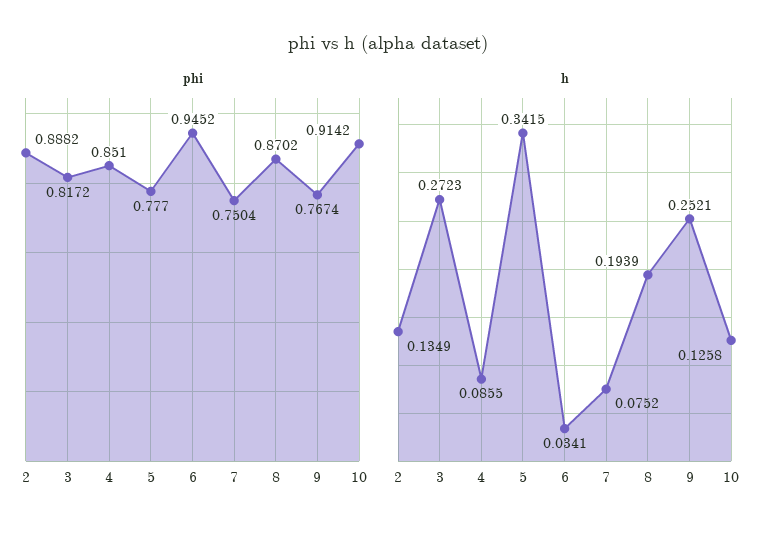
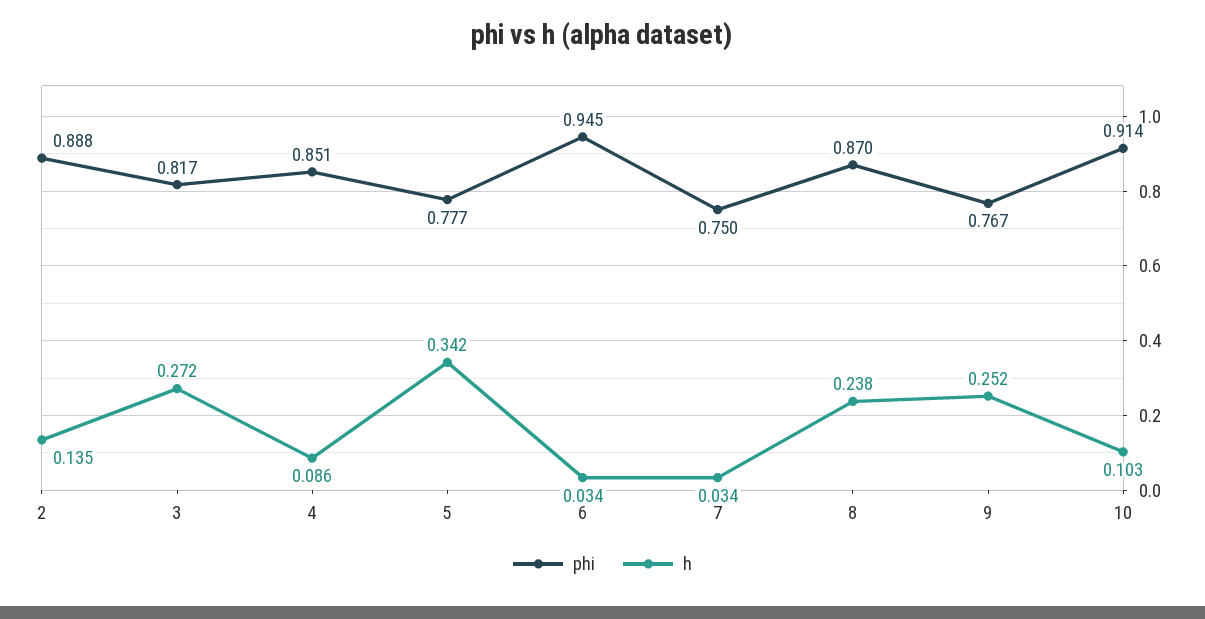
  {
    "phi": {
      "2": 0.8882,
      "3": 0.8172,
      "4": 0.851,
      "5": 0.777,
      "6": 0.9452,
      "7": 0.7504,
      "8": 0.8702,
      "9": 0.7674,
      "10": 0.9142
    },
    "h": {
      "2": 0.1349,
      "3": 0.2723,
      "4": 0.0855,
      "5": 0.3415,
      "6": 0.0341,
-     "7": 0.0752,
+     "7": 0.034,
-     "8": 0.1939,
+     "8": 0.238,
      "9": 0.2521,
-     "10": 0.1258
+     "10": 0.103
    }
  }

